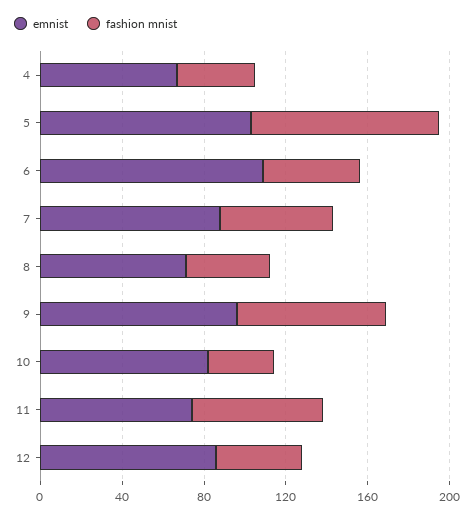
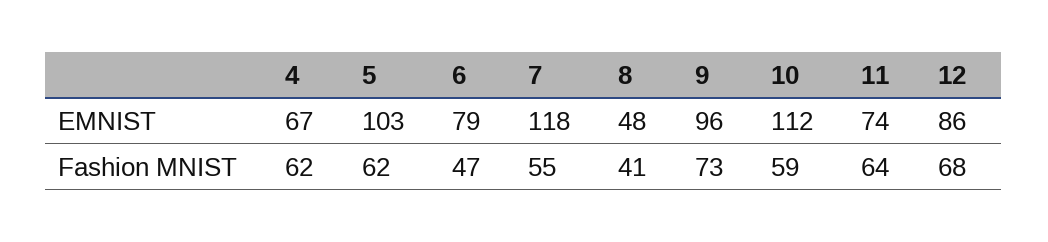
  {
    "emnist": {
      "4": 67,
      "5": 103,
-     "6": 110,
+     "6": 79,
-     "7": 90,
+     "7": 118,
-     "8": 70,
+     "8": 48,
      "9": 96,
-     "10": 80,
+     "10": 112,
      "11": 74,
      "12": 86
    },
    "fashion mnist": {
-     "4": 40,
+     "4": 62,
-     "5": 90,
+     "5": 62,
      "6": 47,
      "7": 55,
      "8": 41,
      "9": 73,
-     "10": 30,
+     "10": 59,
      "11": 64,
-     "12": 40
+     "12": 68
    }
  }

